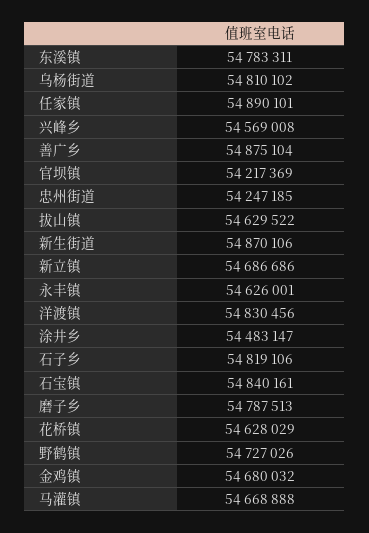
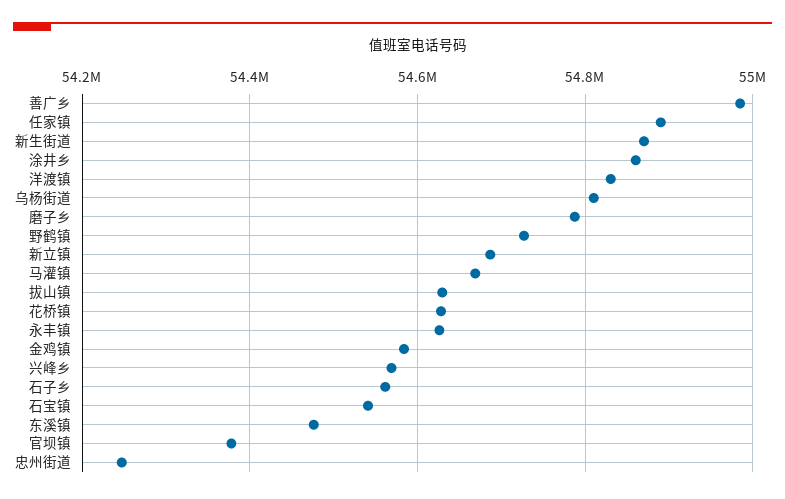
  {
-   "东溪镇": 54783311,
+   "东溪镇": 54480000,
    "乌杨街道": 54810102,
    "任家镇": 54890101,
    "兴峰乡": 54569008,
-   "善广乡": 54875104,
+   "善广乡": 54980000,
-   "官坝镇": 54217369,
+   "官坝镇": 54380000,
    "忠州街道": 54247185,
    "拔山镇": 54629522,
    "新生街道": 54870106,
    "新立镇": 54686686,
    "永丰镇": 54626001,
    "洋渡镇": 54830456,
-   "涂井乡": 54483147,
+   "涂井乡": 54860000,
-   "石子乡": 54819106,
+   "石子乡": 54560000,
-   "石宝镇": 54840161,
+   "石宝镇": 54540000,
    "磨子乡": 54787513,
    "花桥镇": 54628029,
    "野鹤镇": 54727026,
-   "金鸡镇": 54680032,
+   "金鸡镇": 54580000,
    "马灌镇": 54668888
  }

